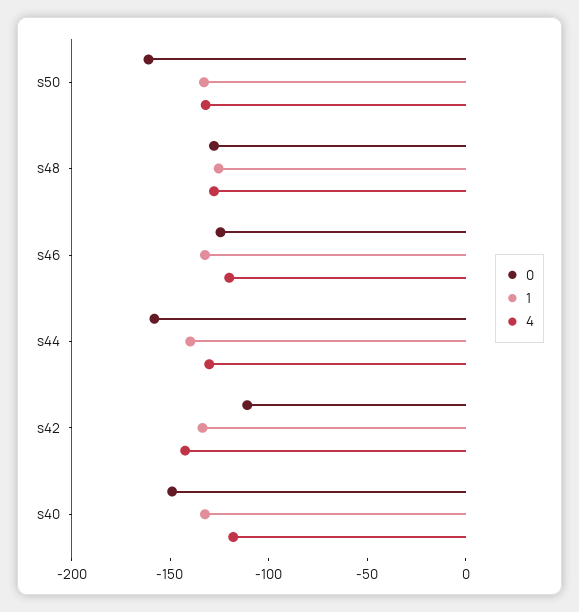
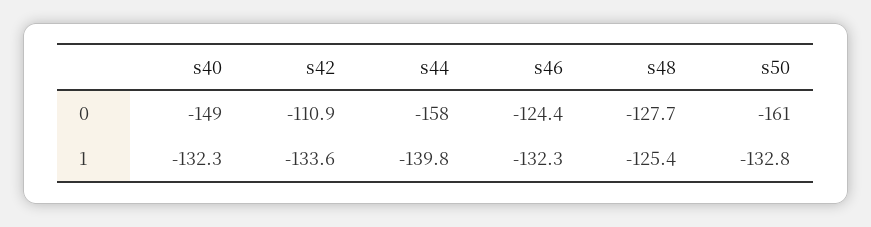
  {
    "0": {
      "s50": -161,
      "s48": -127.7,
      "s46": -124.4,
      "s44": -158,
      "s42": -110.9,
      "s40": -149
    },
    "1": {
      "s50": -132.8,
      "s48": -125.4,
      "s46": -132.3,
      "s44": -139.8,
      "s42": -133.6,
      "s40": -132.3
-   },
+   }
-   "4": {
-     "s50": -130,
-     "s48": -130,
-     "s46": -120,
-     "s44": -130,
-     "s42": -140,
-     "s40": -120
-   }
  }

